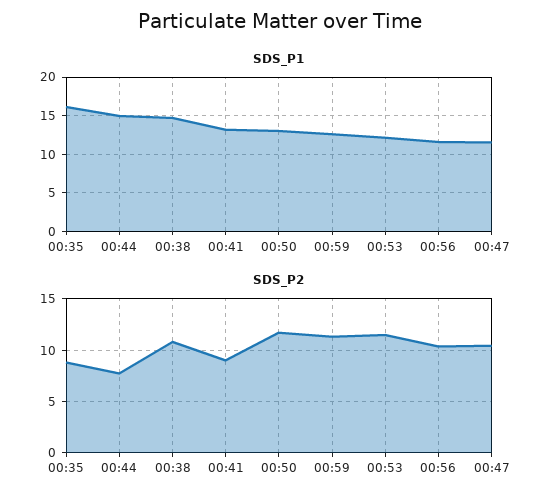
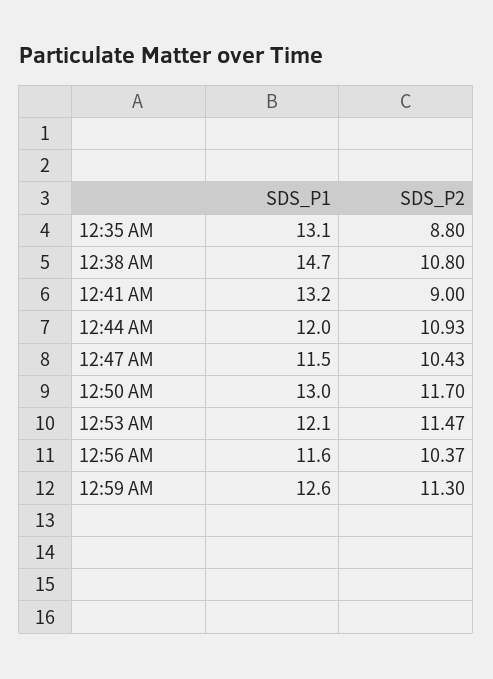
  {
    "SDS_P1": {
-     "00:35": 16,
+     "00:35": 13.1,
-     "00:44": 15,
+     "00:44": 12,
      "00:38": 14.7,
      "00:41": 13.2,
      "00:50": 13,
      "00:59": 12.6,
      "00:53": 12.1,
      "00:56": 11.6,
      "00:47": 11.5
    },
    "SDS_P2": {
      "00:35": 8.8,
-     "00:44": 8,
+     "00:44": 10.93,
      "00:38": 10.8,
      "00:41": 9,
      "00:50": 11.7,
      "00:59": 11.3,
      "00:53": 11.47,
      "00:56": 10.37,
      "00:47": 10.43
    }
  }

